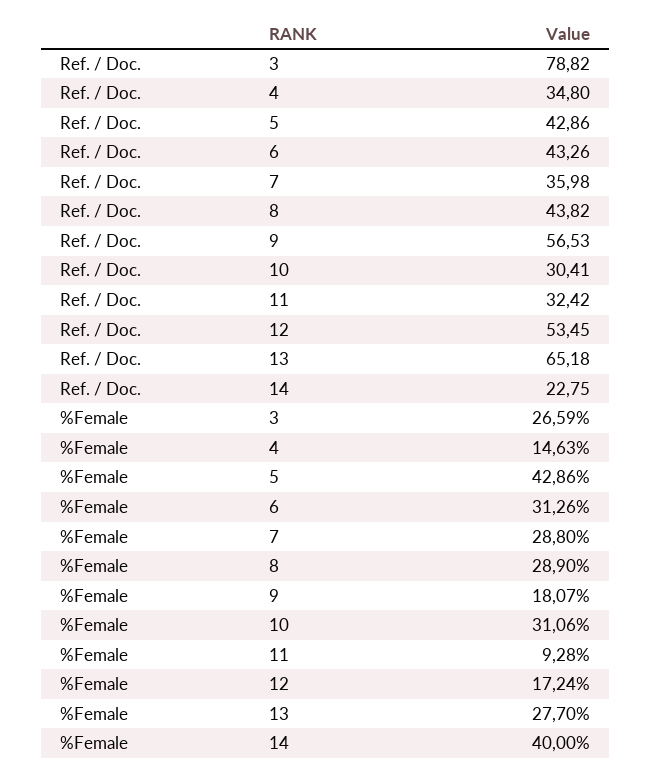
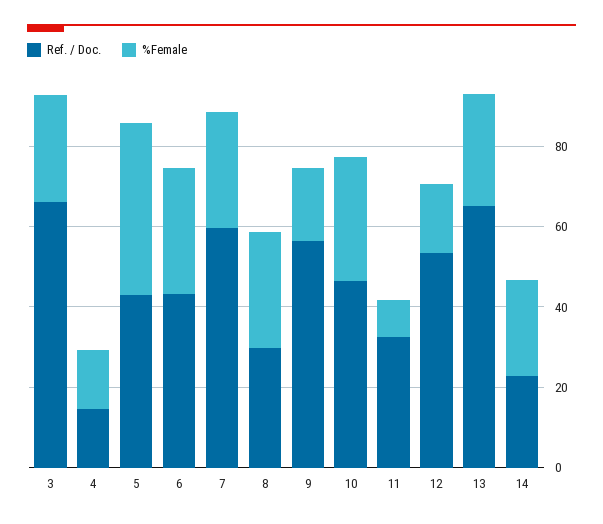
  {
    "Ref. / Doc.": {
-     "3": 78.82,
+     "3": 65,
-     "4": 34.8,
+     "4": 15,
      "5": 42.86,
      "6": 43.26,
-     "7": 35.98,
+     "7": 60,
-     "8": 43.82,
+     "8": 30,
      "9": 56.53,
-     "10": 30.41,
+     "10": 45,
      "11": 32.42,
      "12": 53.45,
      "13": 65.18,
      "14": 22.75
    },
    "%Female": {
      "3": 26.59,
      "4": 14.63,
      "5": 42.86,
      "6": 31.26,
      "7": 28.8,
      "8": 28.9,
      "9": 18.07,
      "10": 31.06,
      "11": 9.28,
      "12": 17.24,
      "13": 27.7,
-     "14": 40
+     "14": 25
    }
  }

